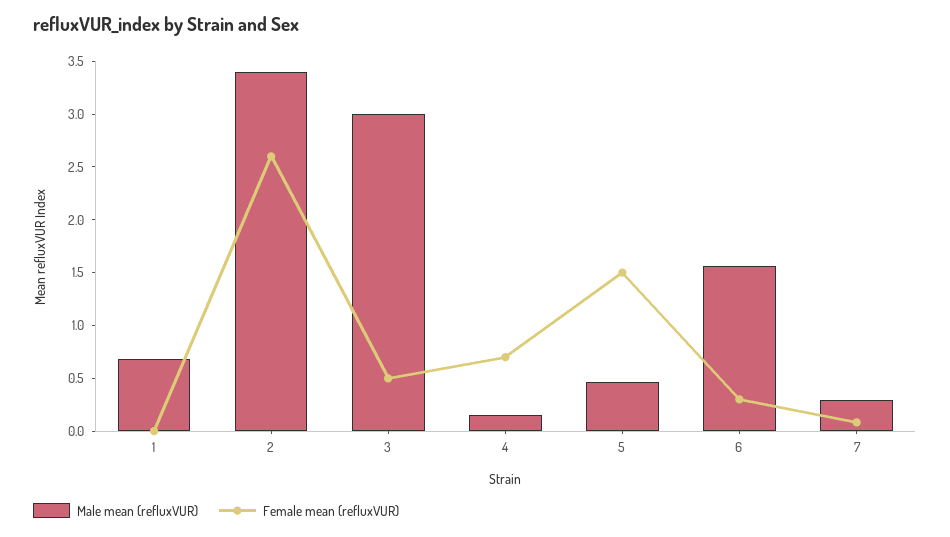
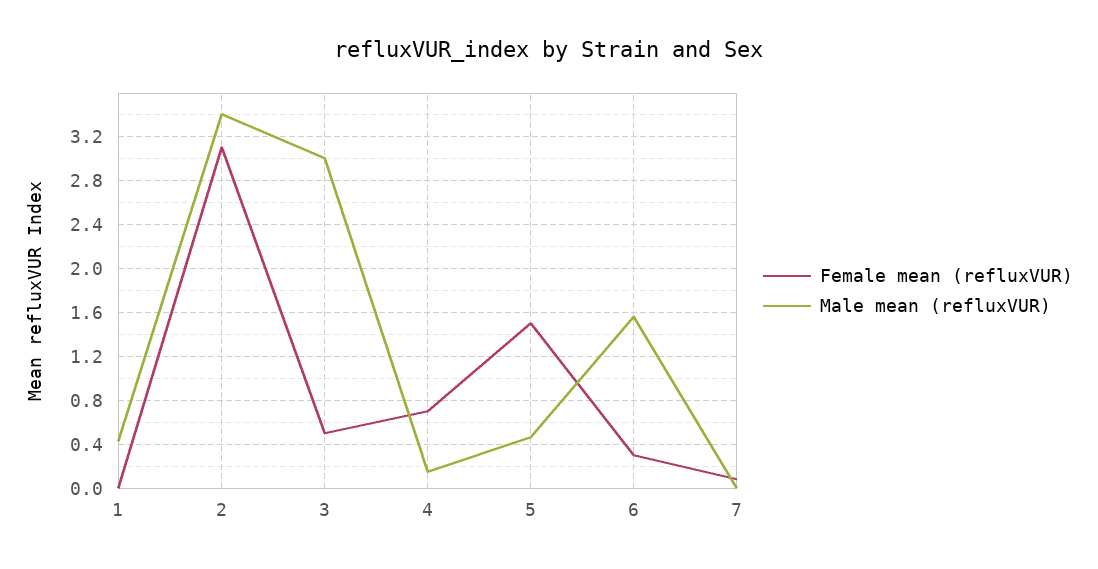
  {
    "Male mean (refluxVUR)": {
-     "1": 0.7,
+     "1": 0.4,
      "2": 3.4,
      "3": 3,
      "4": 0.2,
      "5": 0.5,
      "6": 1.6,
-     "7": 0.3
+     "7": 0
    },
    "Female mean (refluxVUR)": {
      "1": 0,
-     "2": 2.6,
+     "2": 3.1,
      "3": 0.5,
      "4": 0.7,
      "5": 1.5,
      "6": 0.3,
      "7": 0.1
    }
  }

